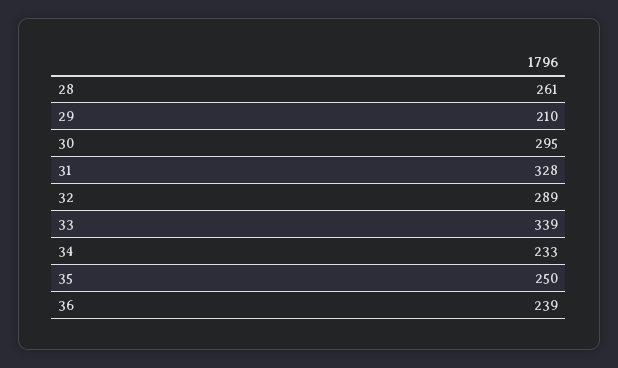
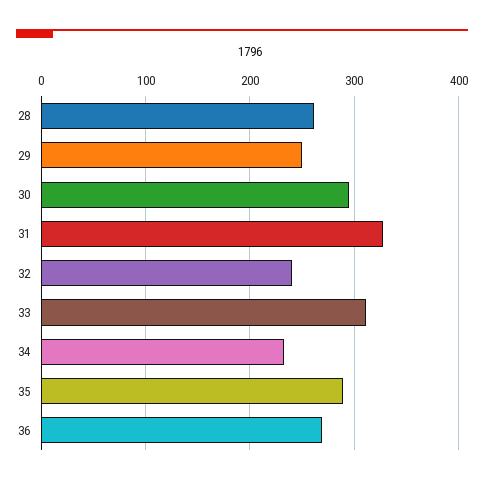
  {
    "28": 261,
-   "29": 210,
+   "29": 250,
    "30": 295,
    "31": 328,
-   "32": 289,
+   "32": 240,
-   "33": 339,
+   "33": 310,
    "34": 233,
-   "35": 250,
+   "35": 290,
-   "36": 239
+   "36": 270
  }

